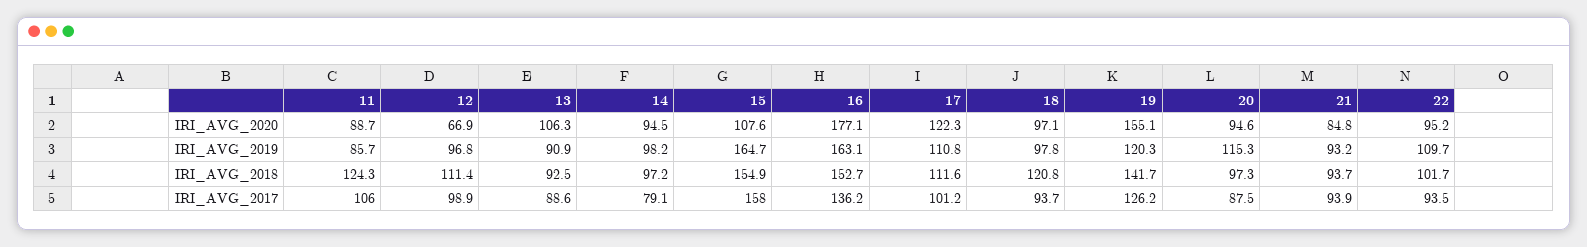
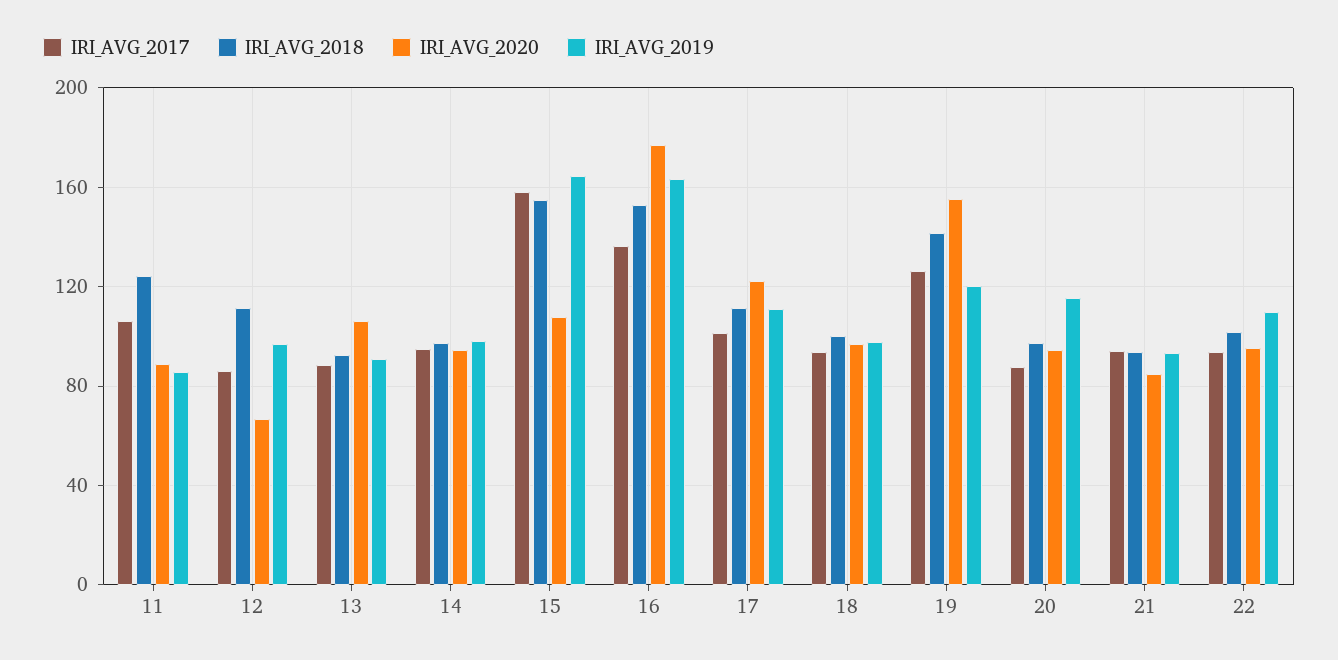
  {
    "IRI_AVG_2020": {
      "11": 88.7,
      "12": 66.9,
      "13": 106.3,
      "14": 94.5,
      "15": 107.6,
      "16": 177.1,
      "17": 122.3,
      "18": 97.1,
      "19": 155.1,
      "20": 94.6,
      "21": 84.8,
      "22": 95.2
    },
    "IRI_AVG_2019": {
      "11": 85.7,
      "12": 96.8,
      "13": 90.9,
      "14": 98.2,
      "15": 164.7,
      "16": 163.1,
      "17": 110.8,
      "18": 97.8,
      "19": 120.3,
      "20": 115.3,
      "21": 93.2,
      "22": 109.7
    },
    "IRI_AVG_2018": {
      "11": 124.3,
      "12": 111.4,
      "13": 92.5,
      "14": 97.2,
      "15": 154.9,
      "16": 152.7,
      "17": 111.6,
-     "18": 120.8,
+     "18": 100,
      "19": 141.7,
      "20": 97.3,
      "21": 93.7,
      "22": 101.7
    },
    "IRI_AVG_2017": {
      "11": 106,
-     "12": 98.9,
+     "12": 85,
      "13": 88.6,
-     "14": 79.1,
+     "14": 95,
      "15": 158,
      "16": 136.2,
      "17": 101.2,
      "18": 93.7,
      "19": 126.2,
      "20": 87.5,
      "21": 93.9,
      "22": 93.5
    }
  }

